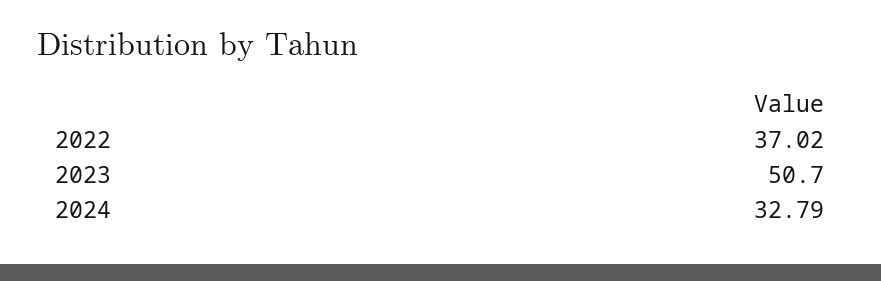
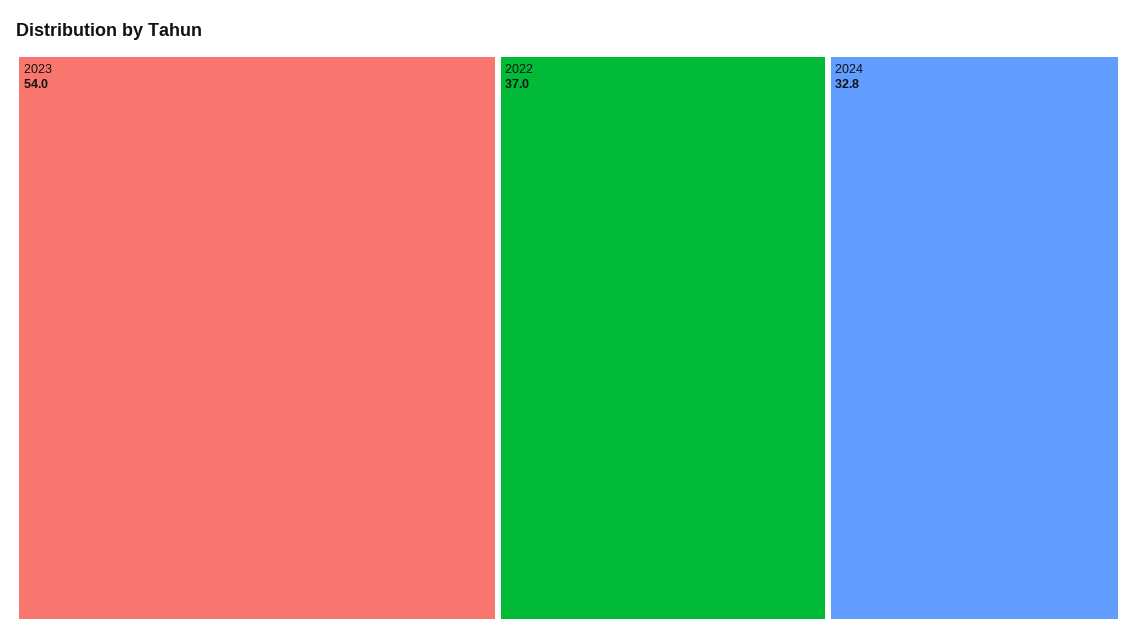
  {
    "2022": 37.02,
-   "2023": 50.7,
+   "2023": 54,
    "2024": 32.79
  }

